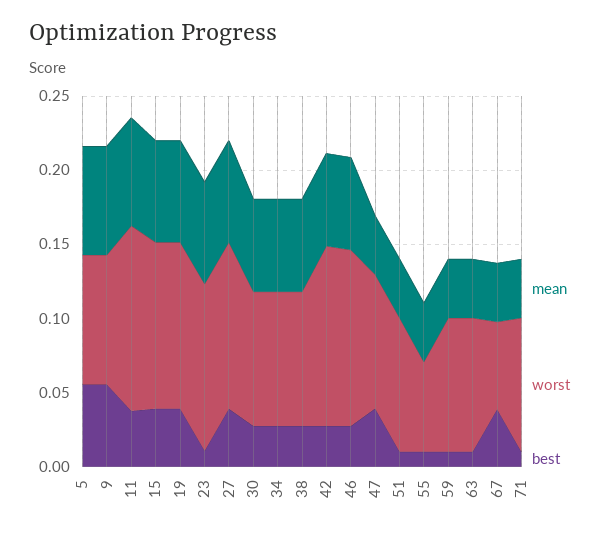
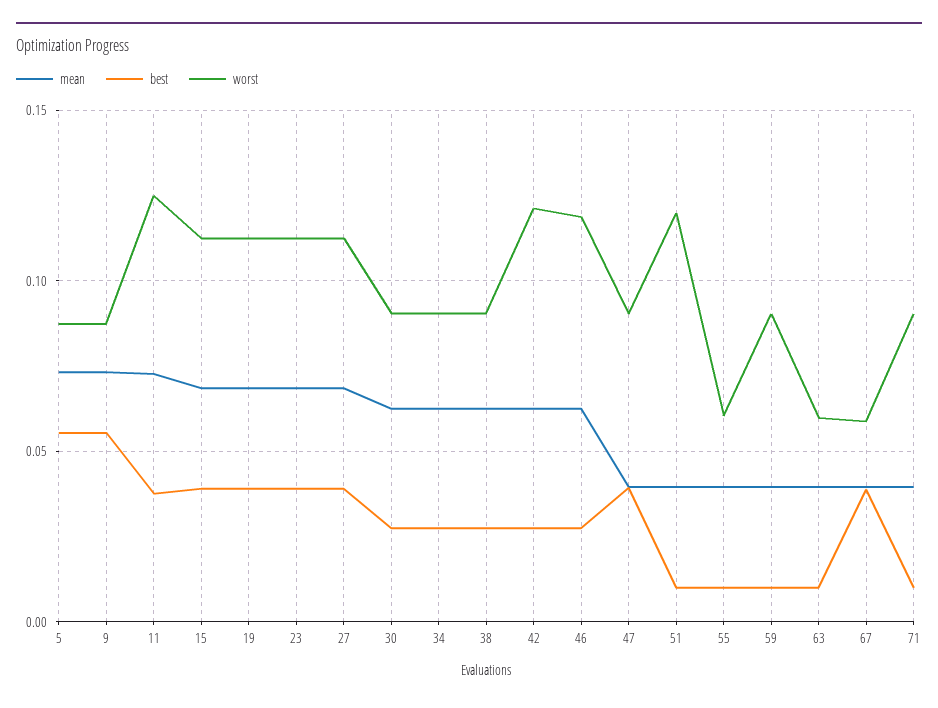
  {
    "mean": {
      "5": 0.075,
      "9": 0.075,
      "11": 0.075,
      "15": 0.07,
      "19": 0.07,
      "23": 0.07,
      "27": 0.07,
      "30": 0.065,
      "34": 0.065,
      "38": 0.065,
      "42": 0.065,
      "46": 0.065,
      "47": 0.04,
      "51": 0.04,
      "55": 0.04,
      "59": 0.04,
      "63": 0.04,
      "67": 0.04,
      "71": 0.04
    },
    "worst": {
      "5": 0.085,
      "9": 0.085,
      "11": 0.125,
      "15": 0.11,
      "19": 0.11,
      "23": 0.11,
      "27": 0.11,
      "30": 0.09,
      "34": 0.09,
      "38": 0.09,
      "42": 0.12,
      "46": 0.12,
      "47": 0.09,
-     "51": 0.09,
+     "51": 0.12,
      "55": 0.06,
      "59": 0.09,
-     "63": 0.09,
+     "63": 0.06,
      "67": 0.06,
      "71": 0.09
    },
    "best": {
      "5": 0.055,
      "9": 0.055,
      "11": 0.04,
      "15": 0.04,
      "19": 0.04,
-     "23": 0.01,
+     "23": 0.04,
      "27": 0.04,
      "30": 0.03,
      "34": 0.03,
      "38": 0.03,
      "42": 0.03,
      "46": 0.03,
      "47": 0.04,
      "51": 0.01,
      "55": 0.01,
      "59": 0.01,
      "63": 0.01,
      "67": 0.04,
      "71": 0.01
    }
  }

